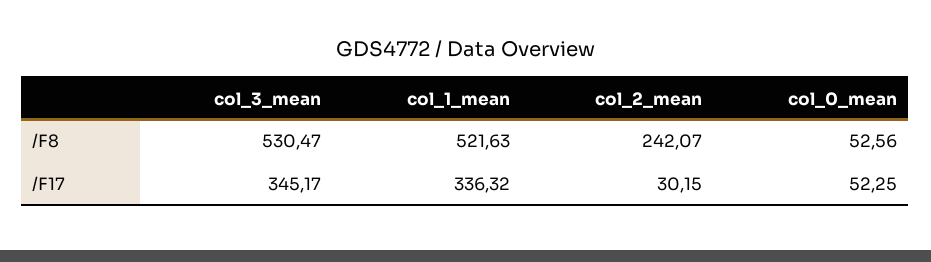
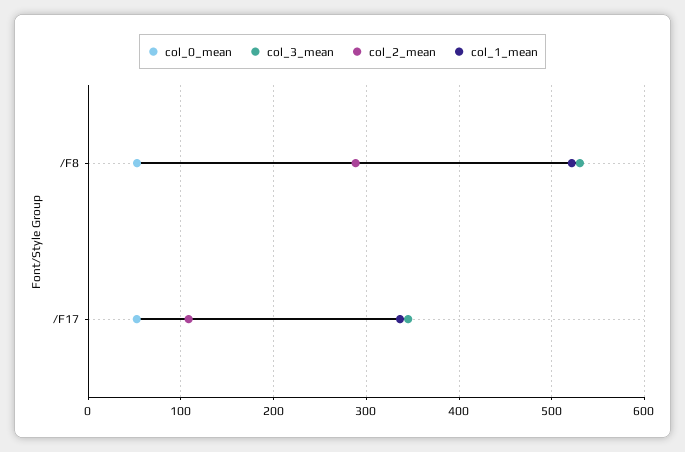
  {
    "col_3_mean": {
      "/F8": 530.47,
      "/F17": 345.17
    },
    "col_1_mean": {
      "/F8": 521.63,
      "/F17": 336.32
    },
    "col_2_mean": {
-     "/F8": 242.07,
+     "/F8": 290,
-     "/F17": 30.15
+     "/F17": 110
    },
    "col_0_mean": {
      "/F8": 52.56,
      "/F17": 52.25
    }
  }

